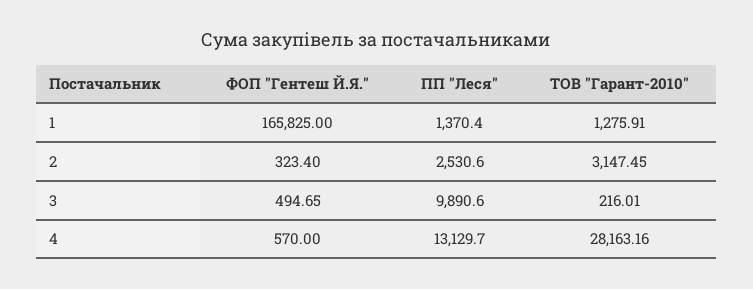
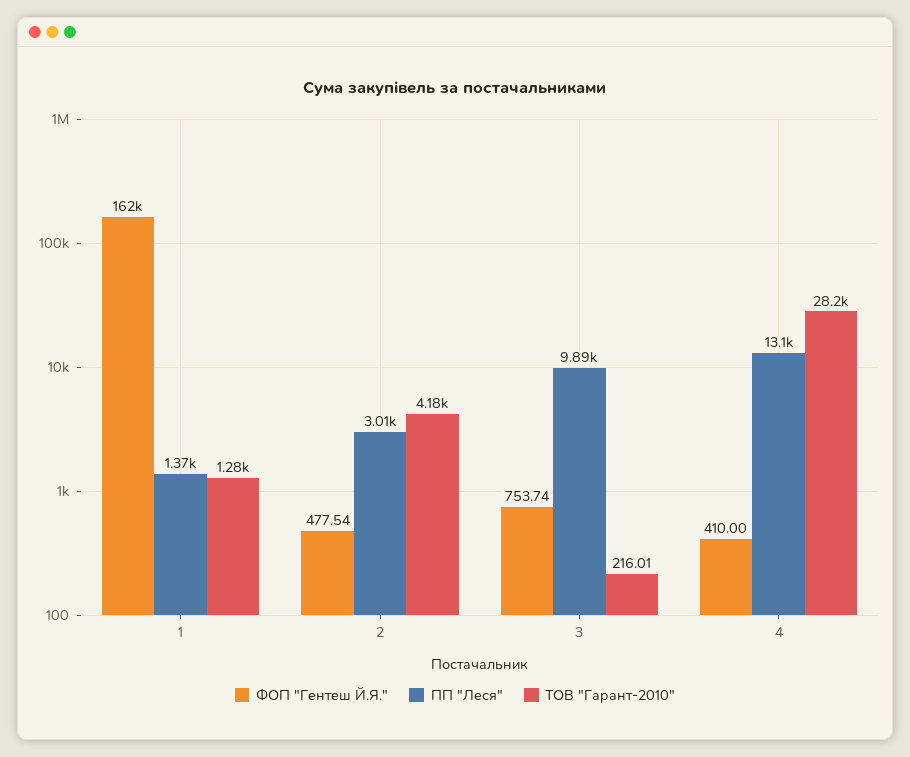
  {
    "ФОП \"Гентеш Й.Я.\"": {
-     "1": 165825,
+     "1": 162000,
-     "2": 323.4,
+     "2": 477.54,
-     "3": 494.65,
+     "3": 753.74,
-     "4": 570
+     "4": 410
    },
    "ПП \"Леся\"": {
      "1": 1370.4,
-     "2": 2530.6,
+     "2": 3010,
      "3": 9890.6,
      "4": 13129.7
    },
    "ТОВ \"Гарант-2010\"": {
      "1": 1275.91,
-     "2": 3147.45,
+     "2": 4180,
      "3": 216.01,
      "4": 28163.16
    }
  }

